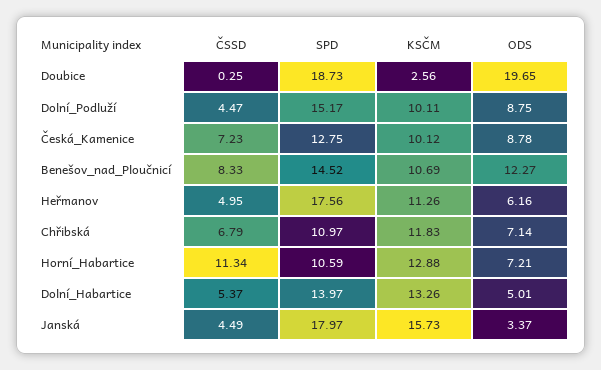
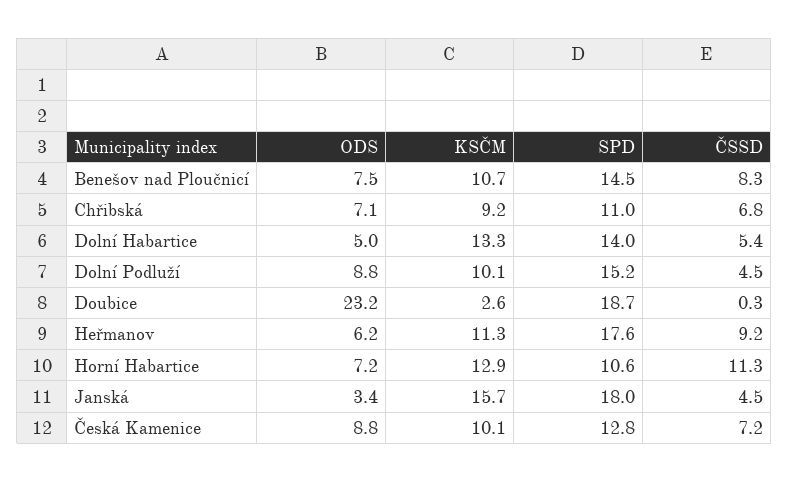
  {
    "ČSSD": {
      "Doubice": 0.25,
      "Dolní_Podluží": 4.47,
      "Česká_Kamenice": 7.23,
      "Benešov_nad_Ploučnicí": 8.33,
-     "Heřmanov": 4.95,
+     "Heřmanov": 9.2,
      "Chřibská": 6.79,
      "Horní_Habartice": 11.34,
      "Dolní_Habartice": 5.37,
      "Janská": 4.49
    },
    "SPD": {
      "Doubice": 18.73,
      "Dolní_Podluží": 15.17,
      "Česká_Kamenice": 12.75,
      "Benešov_nad_Ploučnicí": 14.52,
      "Heřmanov": 17.56,
      "Chřibská": 10.97,
      "Horní_Habartice": 10.59,
      "Dolní_Habartice": 13.97,
      "Janská": 17.97
    },
    "KSČM": {
      "Doubice": 2.56,
      "Dolní_Podluží": 10.11,
      "Česká_Kamenice": 10.12,
      "Benešov_nad_Ploučnicí": 10.69,
      "Heřmanov": 11.26,
-     "Chřibská": 11.83,
+     "Chřibská": 9.2,
      "Horní_Habartice": 12.88,
      "Dolní_Habartice": 13.26,
      "Janská": 15.73
    },
    "ODS": {
-     "Doubice": 19.65,
+     "Doubice": 23.2,
      "Dolní_Podluží": 8.75,
      "Česká_Kamenice": 8.78,
-     "Benešov_nad_Ploučnicí": 12.27,
+     "Benešov_nad_Ploučnicí": 7.5,
      "Heřmanov": 6.16,
      "Chřibská": 7.14,
      "Horní_Habartice": 7.21,
      "Dolní_Habartice": 5.01,
      "Janská": 3.37
    }
  }

